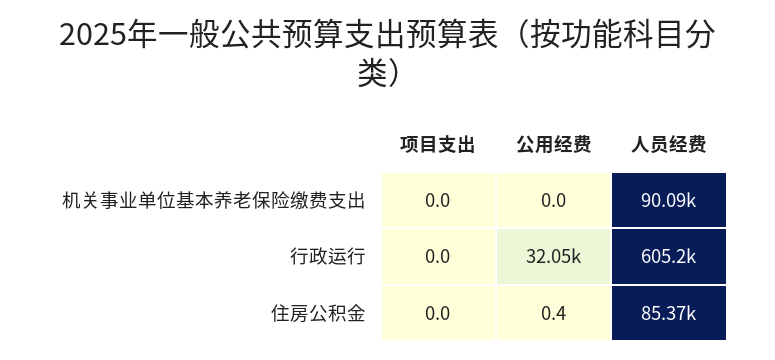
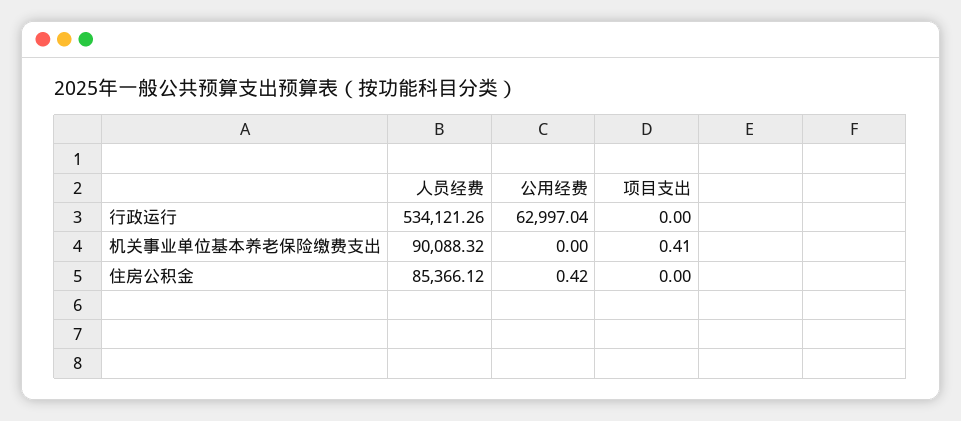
  {
    "项目支出": {
-     "机关事业单位基本养老保险缴费支出": 0,
+     "机关事业单位基本养老保险缴费支出": 0.41,
      "行政运行": 0,
      "住房公积金": 0
    },
    "公用经费": {
      "机关事业单位基本养老保险缴费支出": 0,
-     "行政运行": 32050,
+     "行政运行": 62997.04,
      "住房公积金": 0.42
    },
    "人员经费": {
      "机关事业单位基本养老保险缴费支出": 90088.32,
-     "行政运行": 605200,
+     "行政运行": 534121.26,
      "住房公积金": 85366.12
    }
  }

